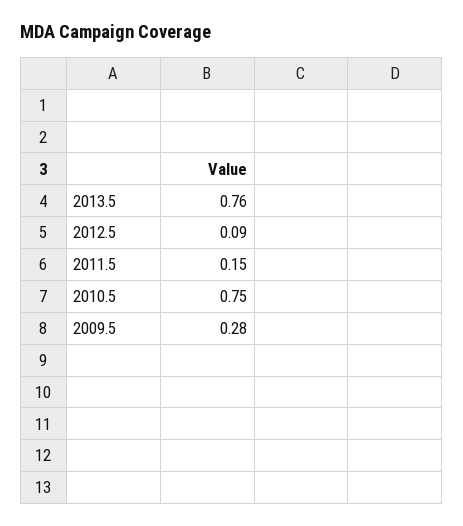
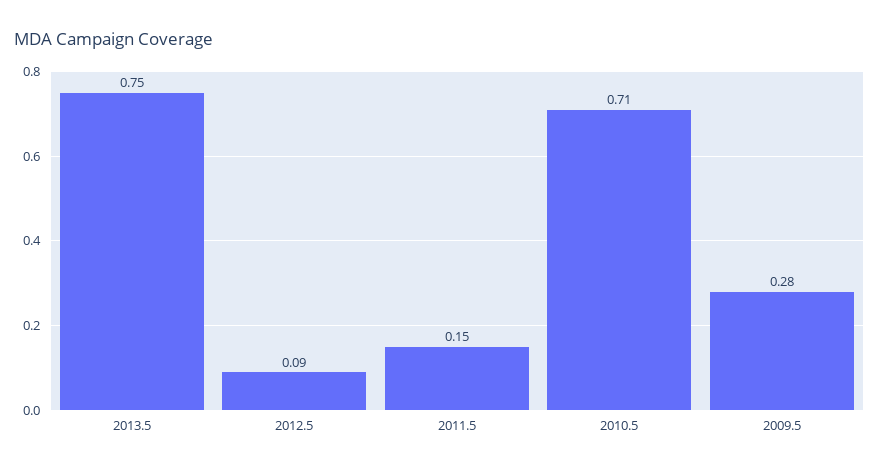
  {
-   "2013.5": 0.76,
+   "2013.5": 0.75,
    "2012.5": 0.09,
    "2011.5": 0.15,
-   "2010.5": 0.75,
+   "2010.5": 0.71,
    "2009.5": 0.28
  }

